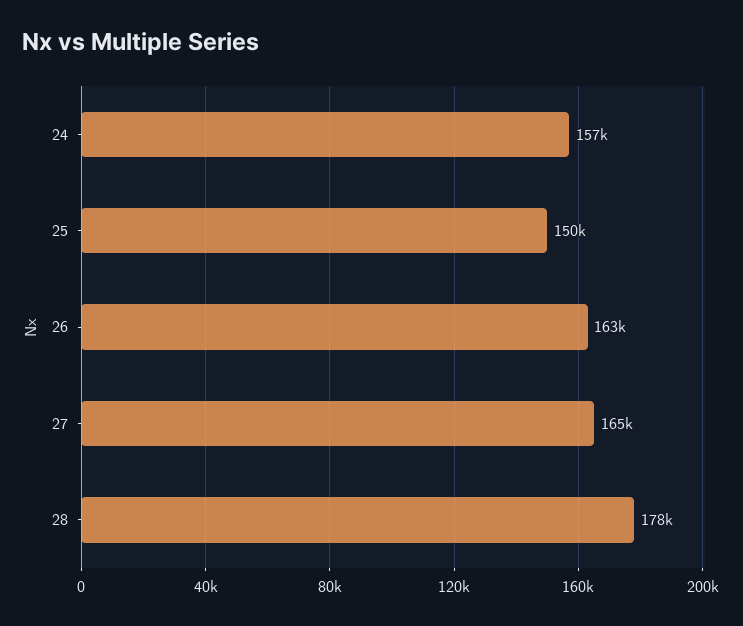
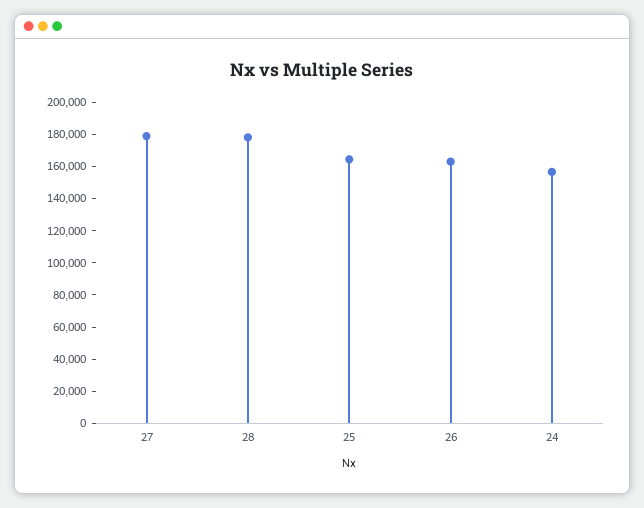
  {
    "24": 157000,
-   "25": 150000,
+   "25": 165000,
    "26": 163000,
-   "27": 165000,
+   "27": 180000,
    "28": 178000
  }

